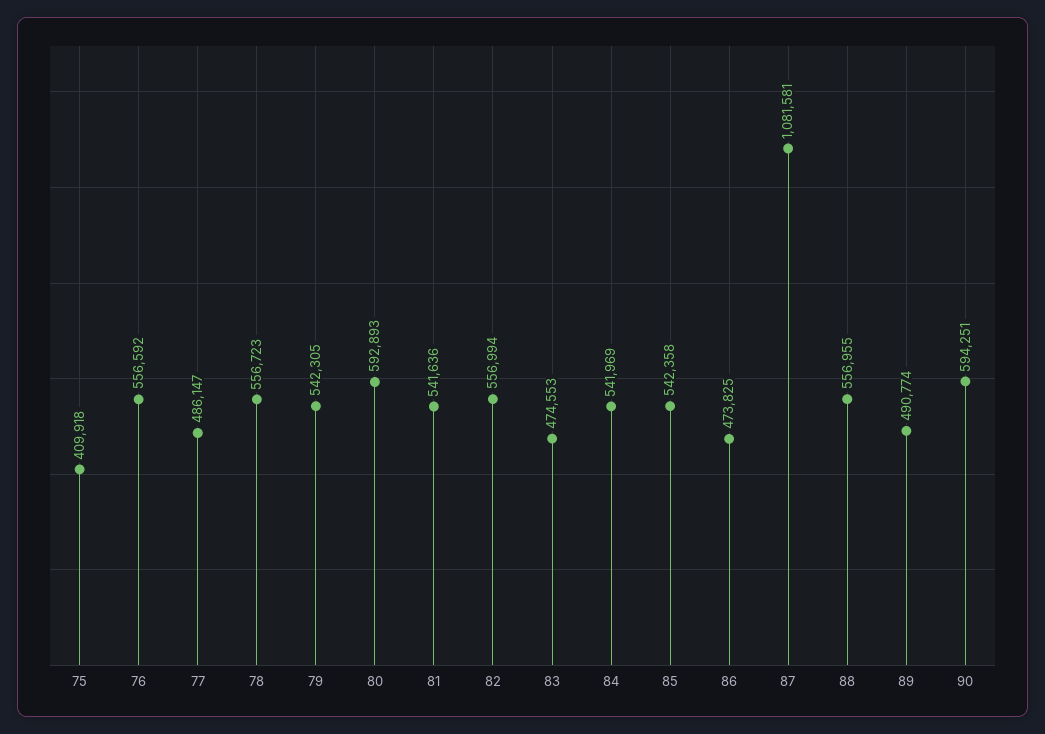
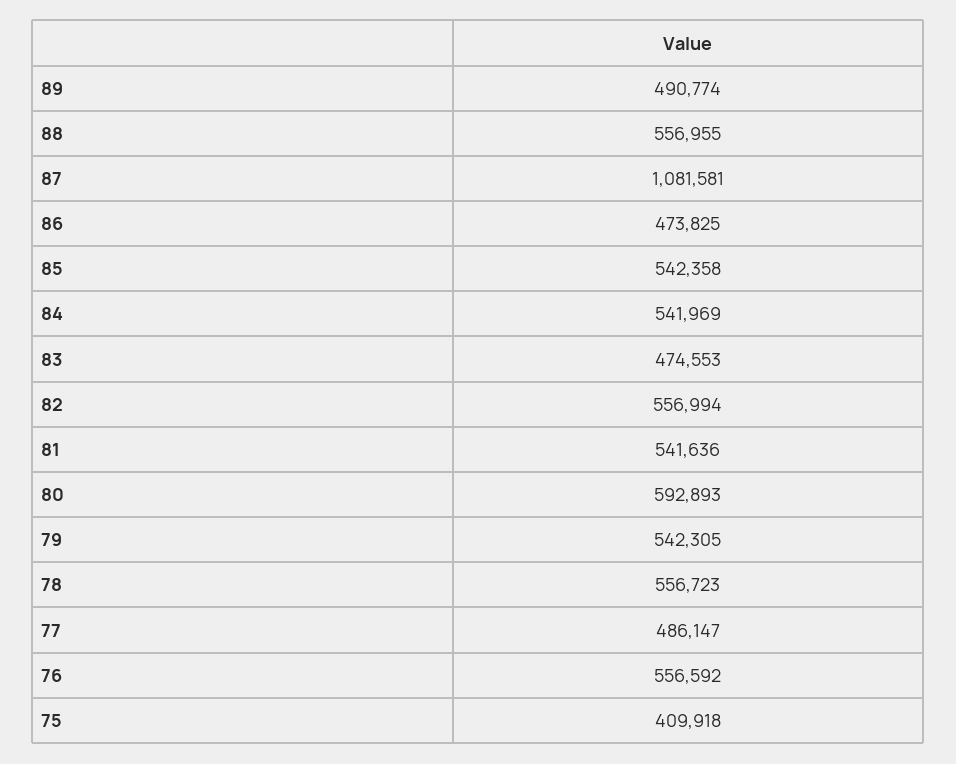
  {
    "75": 409918,
    "76": 556592,
    "77": 486147,
    "78": 556723,
    "79": 542305,
    "80": 592893,
    "81": 541636,
    "82": 556994,
    "83": 474553,
    "84": 541969,
    "85": 542358,
    "86": 473825,
    "87": 1081581,
    "88": 556955,
-   "89": 490774,
+   "89": 490774
-   "90": 594251
  }

